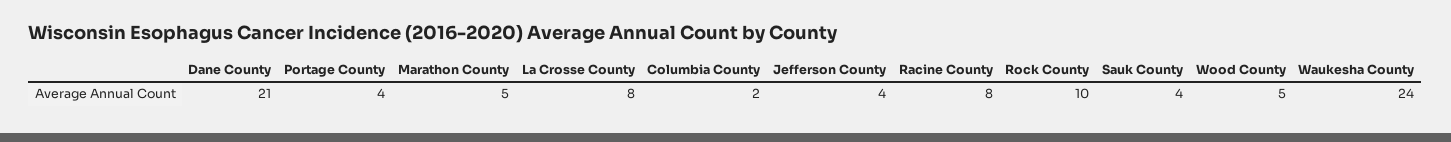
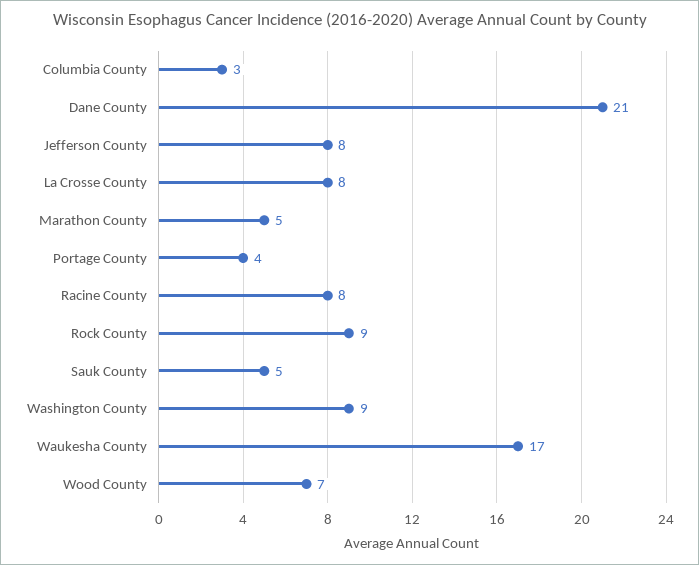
  {
    "Dane County": 21,
    "Portage County": 4,
    "Marathon County": 5,
    "La Crosse County": 8,
-   "Columbia County": 2,
+   "Columbia County": 3,
-   "Jefferson County": 4,
+   "Jefferson County": 8,
    "Racine County": 8,
-   "Rock County": 10,
+   "Rock County": 9,
-   "Sauk County": 4,
+   "Sauk County": 5,
-   "Wood County": 5,
+   "Wood County": 7,
-   "Waukesha County": 24
+   "Waukesha County": 17,
+   "Washington County": 9
  }

